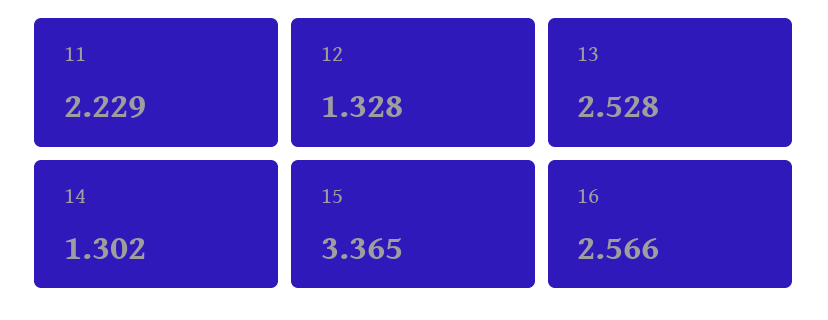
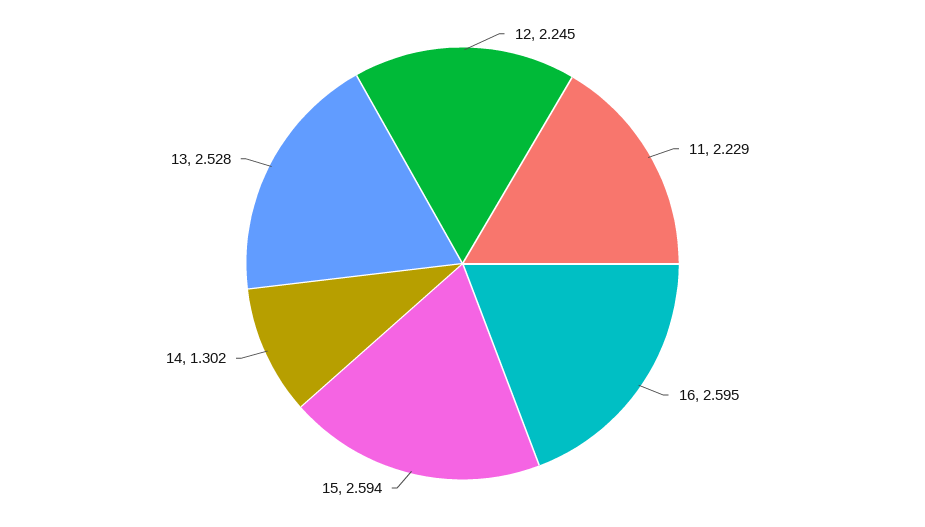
  {
    "11": 2.229,
-   "12": 1.328,
+   "12": 2.245,
    "13": 2.528,
    "14": 1.302,
-   "15": 3.365,
+   "15": 2.594,
-   "16": 2.566
+   "16": 2.595
  }

